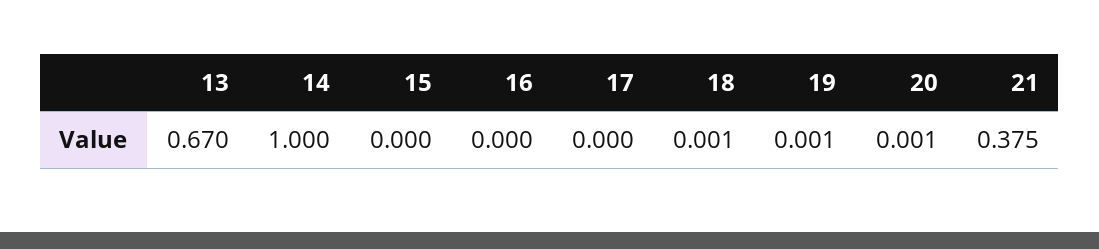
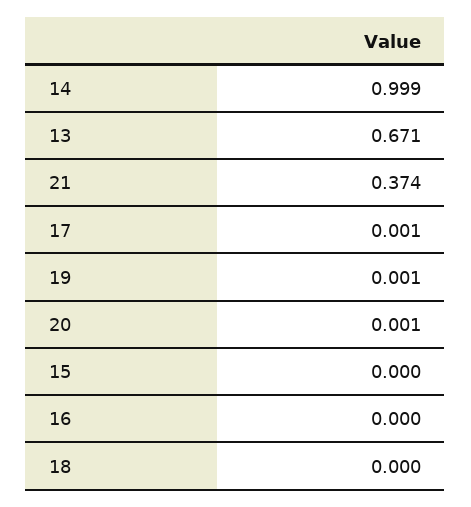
  {
-   "13": 0.67,
+   "13": 0.671,
-   "14": 1,
+   "14": 0.999,
    "15": 0,
    "16": 0,
-   "17": 0,
+   "17": 0.001,
-   "18": 0.001,
+   "18": 0,
    "19": 0.001,
    "20": 0.001,
-   "21": 0.375
+   "21": 0.374
  }

